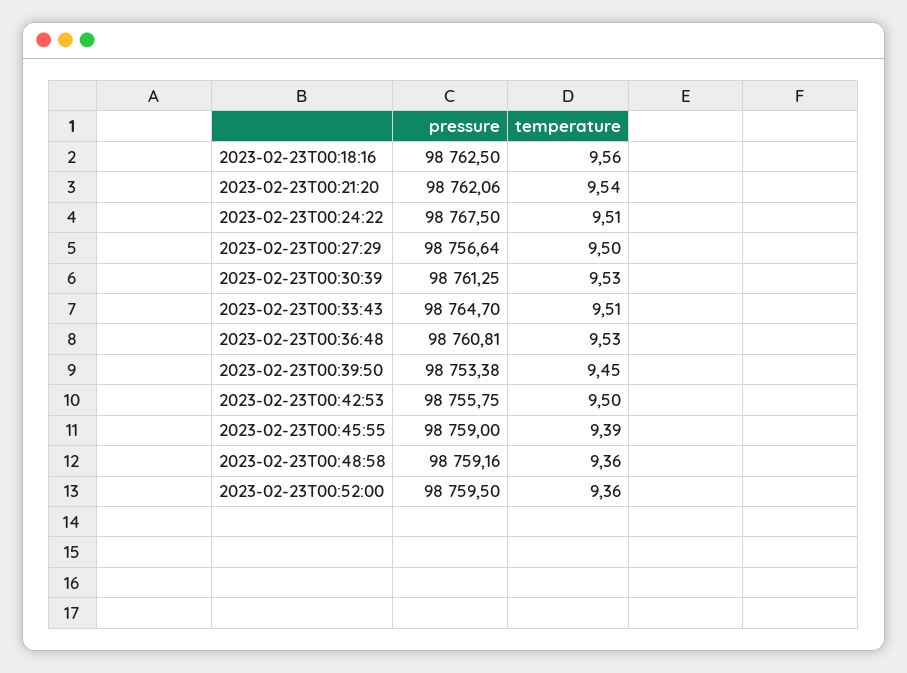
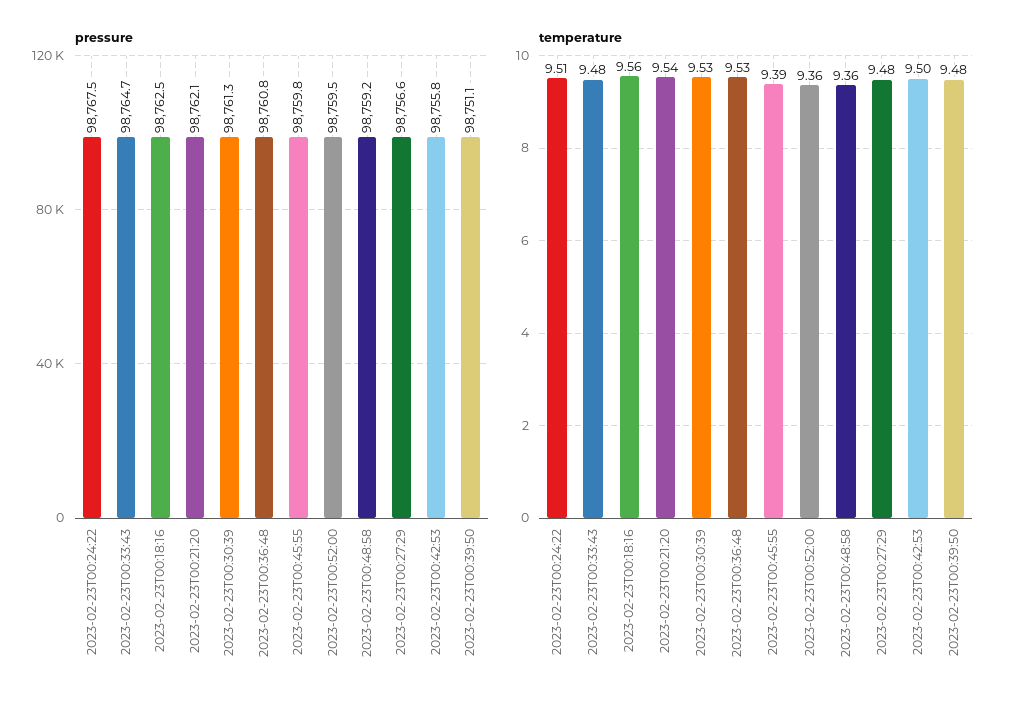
  {
    "pressure": {
      "2023-02-23T00:18:16": 98762.5,
      "2023-02-23T00:21:20": 98762.06,
      "2023-02-23T00:24:22": 98767.5,
      "2023-02-23T00:27:29": 98756.64,
      "2023-02-23T00:30:39": 98761.25,
      "2023-02-23T00:33:43": 98764.7,
      "2023-02-23T00:36:48": 98760.81,
-     "2023-02-23T00:39:50": 98753.38,
+     "2023-02-23T00:39:50": 98751.1,
      "2023-02-23T00:42:53": 98755.75,
-     "2023-02-23T00:45:55": 98759,
+     "2023-02-23T00:45:55": 98759.8,
      "2023-02-23T00:48:58": 98759.16,
      "2023-02-23T00:52:00": 98759.5
    },
    "temperature": {
      "2023-02-23T00:18:16": 9.56,
      "2023-02-23T00:21:20": 9.54,
      "2023-02-23T00:24:22": 9.51,
-     "2023-02-23T00:27:29": 9.5,
+     "2023-02-23T00:27:29": 9.48,
      "2023-02-23T00:30:39": 9.53,
-     "2023-02-23T00:33:43": 9.51,
+     "2023-02-23T00:33:43": 9.48,
      "2023-02-23T00:36:48": 9.53,
-     "2023-02-23T00:39:50": 9.45,
+     "2023-02-23T00:39:50": 9.48,
      "2023-02-23T00:42:53": 9.5,
      "2023-02-23T00:45:55": 9.39,
      "2023-02-23T00:48:58": 9.36,
      "2023-02-23T00:52:00": 9.36
    }
  }

